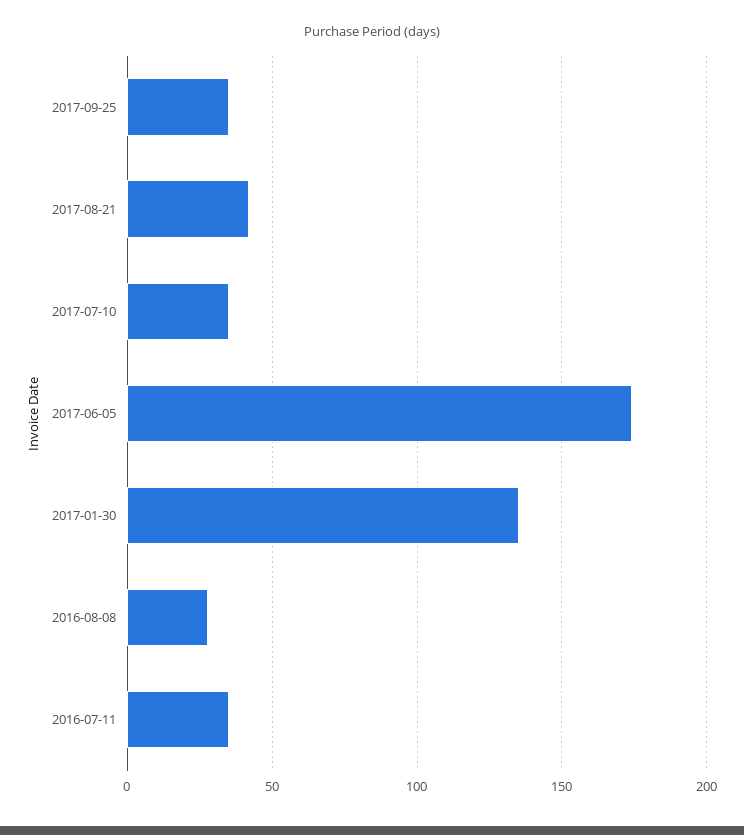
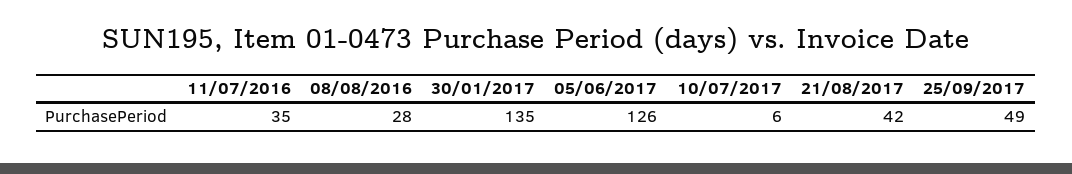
  {
-   "2017-09-25": 35,
+   "2017-09-25": 49,
    "2017-08-21": 42,
-   "2017-07-10": 35,
+   "2017-07-10": 6,
-   "2017-06-05": 175,
+   "2017-06-05": 126,
    "2017-01-30": 135,
    "2016-08-08": 28,
    "2016-07-11": 35
  }

